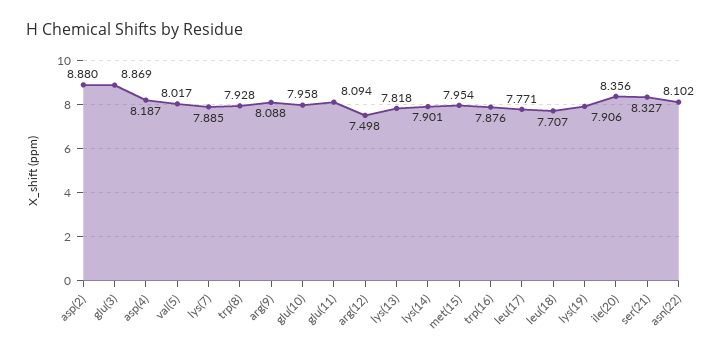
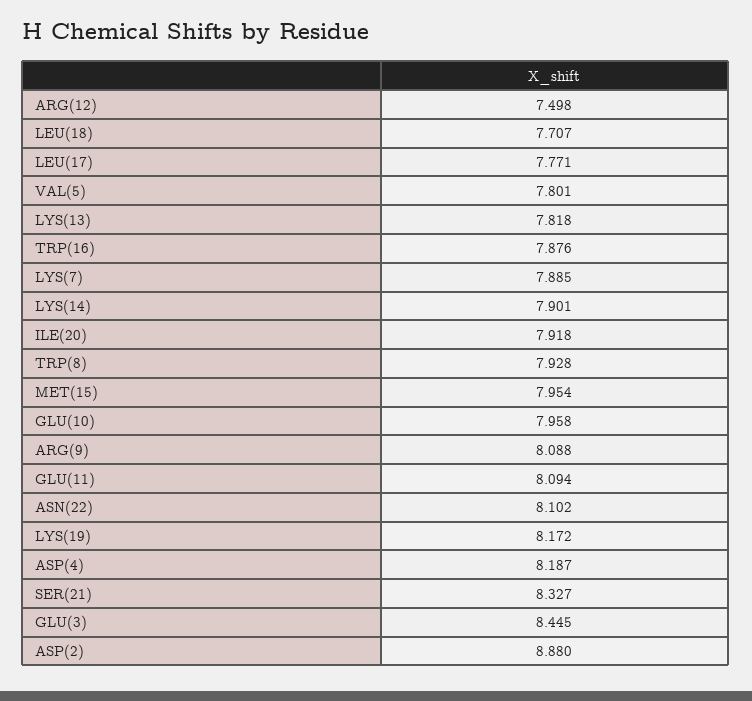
  {
    "asp(2)": 8.88,
-   "glu(3)": 8.869,
+   "glu(3)": 8.445,
    "asp(4)": 8.187,
-   "val(5)": 8.017,
+   "val(5)": 7.801,
    "lys(7)": 7.885,
    "trp(8)": 7.928,
    "arg(9)": 8.088,
    "glu(10)": 7.958,
    "glu(11)": 8.094,
    "arg(12)": 7.498,
    "lys(13)": 7.818,
    "lys(14)": 7.901,
    "met(15)": 7.954,
    "trp(16)": 7.876,
    "leu(17)": 7.771,
    "leu(18)": 7.707,
-   "lys(19)": 7.906,
+   "lys(19)": 8.172,
-   "ile(20)": 8.356,
+   "ile(20)": 7.918,
    "ser(21)": 8.327,
    "asn(22)": 8.102
  }

